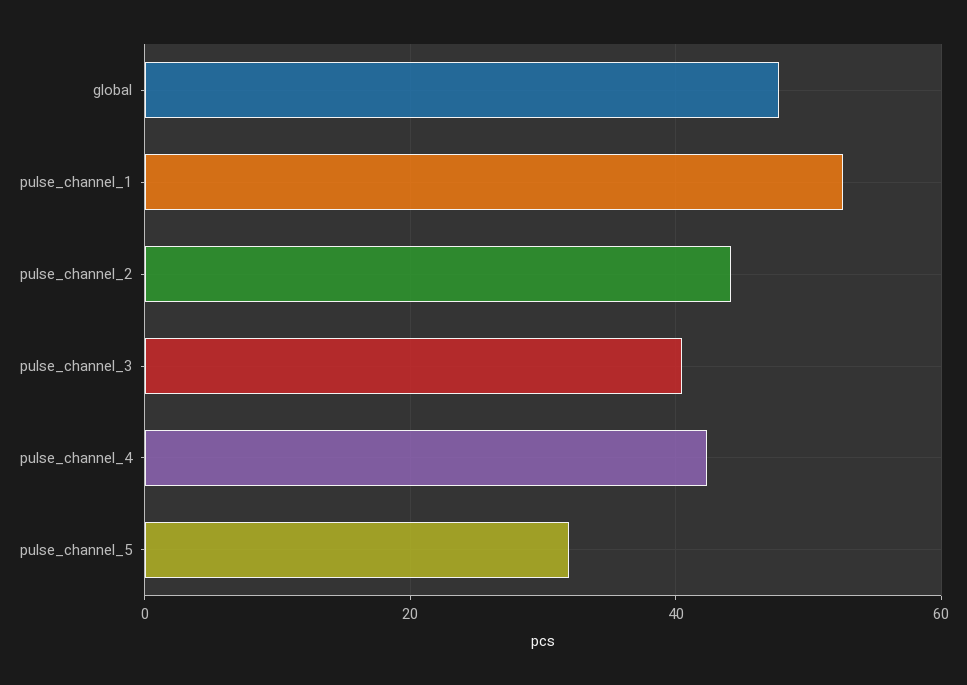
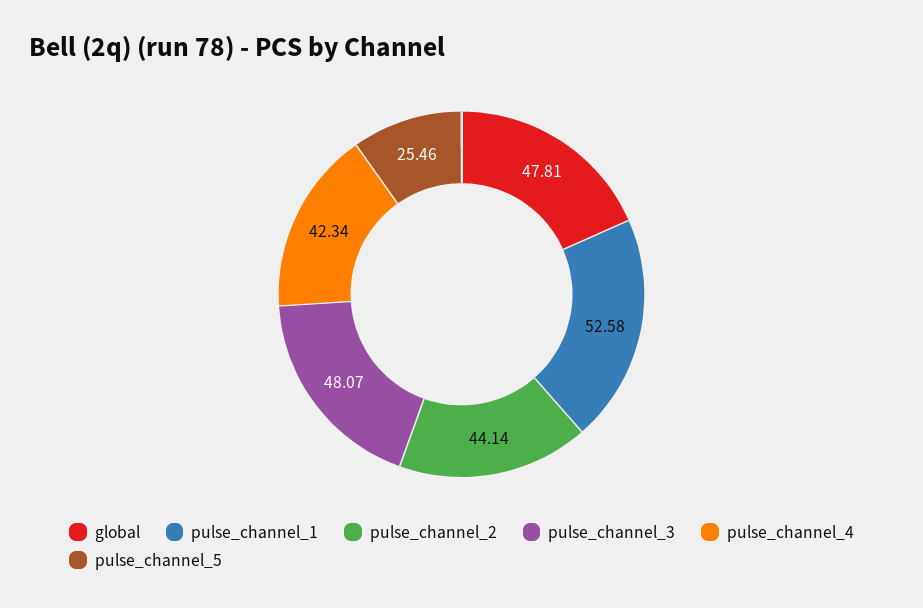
  {
    "global": 47.81,
    "pulse_channel_1": 52.58,
    "pulse_channel_2": 44.14,
-   "pulse_channel_3": 40,
+   "pulse_channel_3": 48.07,
    "pulse_channel_4": 42.34,
-   "pulse_channel_5": 32
+   "pulse_channel_5": 25.46
  }

